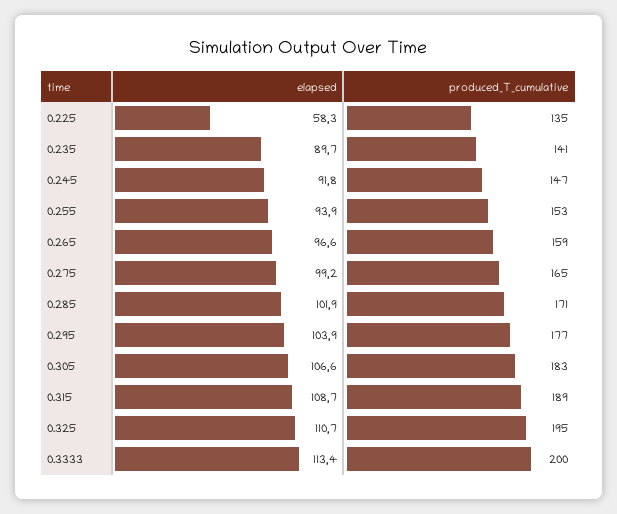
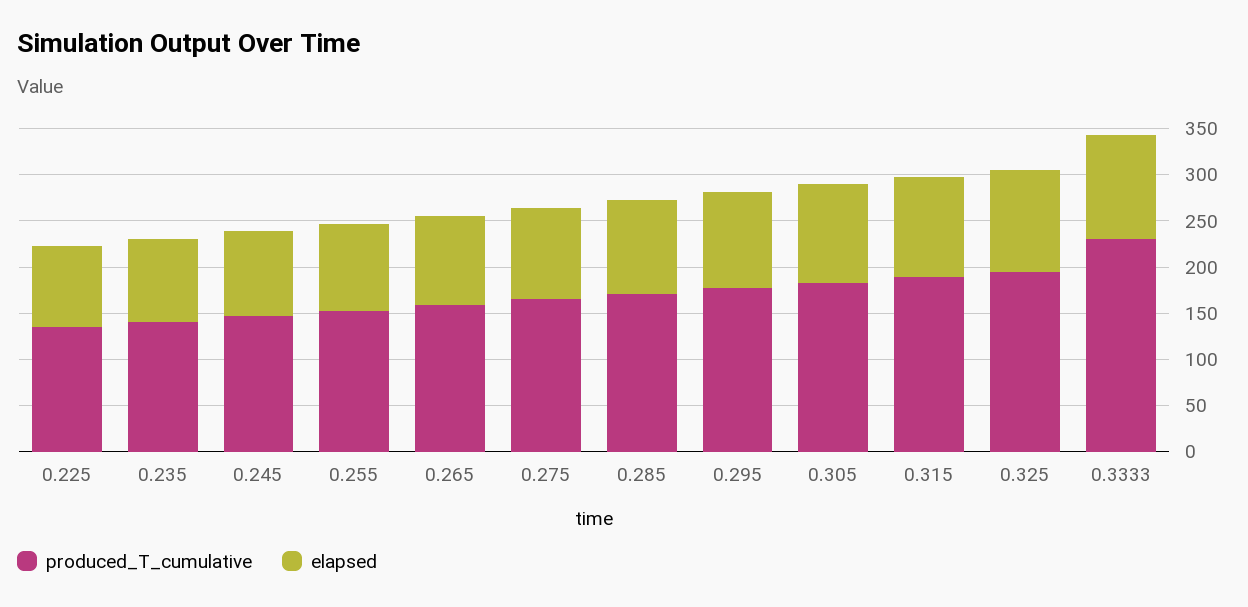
  {
    "elapsed": {
-     "0.225": 58.3,
+     "0.225": 90,
      "0.235": 89.7,
      "0.245": 91.8,
      "0.255": 93.9,
      "0.265": 96.6,
      "0.275": 99.2,
      "0.285": 101.9,
      "0.295": 103.9,
      "0.305": 106.6,
      "0.315": 108.7,
      "0.325": 110.7,
      "0.3333": 113.4
    },
    "produced_T_cumulative": {
      "0.225": 135,
      "0.235": 141,
      "0.245": 147,
      "0.255": 153,
      "0.265": 159,
      "0.275": 165,
      "0.285": 171,
      "0.295": 177,
      "0.305": 183,
      "0.315": 189,
      "0.325": 195,
-     "0.3333": 200
+     "0.3333": 230
    }
  }

